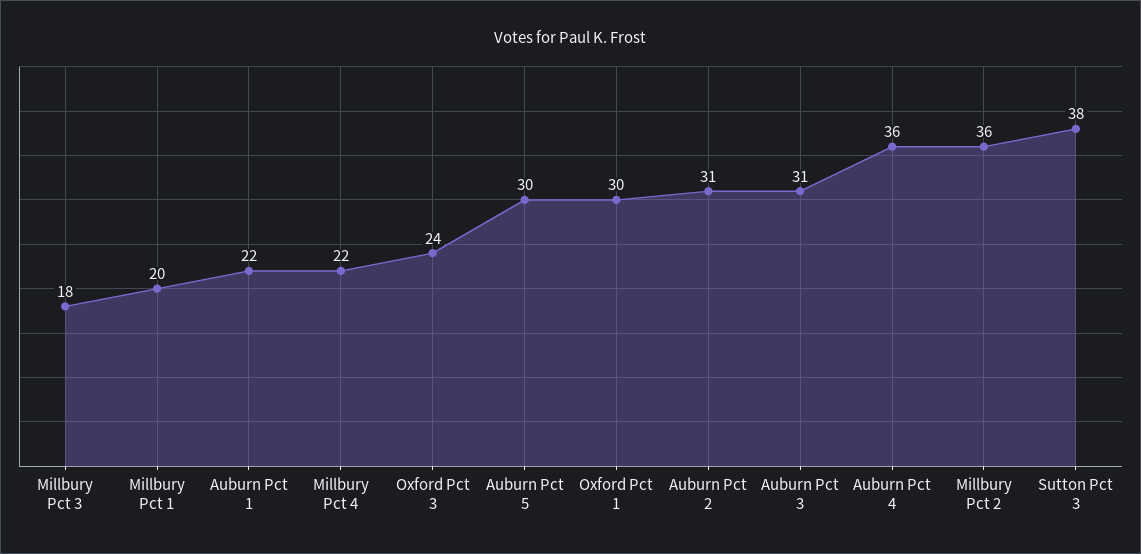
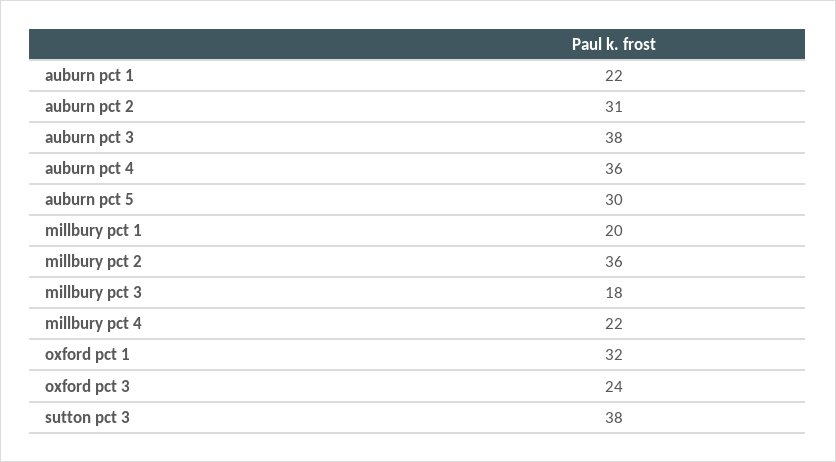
  {
    "Millbury Pct 3": 18,
    "Millbury Pct 1": 20,
    "Auburn Pct 1": 22,
    "Millbury Pct 4": 22,
    "Oxford Pct 3": 24,
    "Auburn Pct 5": 30,
-   "Oxford Pct 1": 30,
+   "Oxford Pct 1": 32,
    "Auburn Pct 2": 31,
-   "Auburn Pct 3": 31,
+   "Auburn Pct 3": 38,
    "Auburn Pct 4": 36,
    "Millbury Pct 2": 36,
    "Sutton Pct 3": 38
  }

